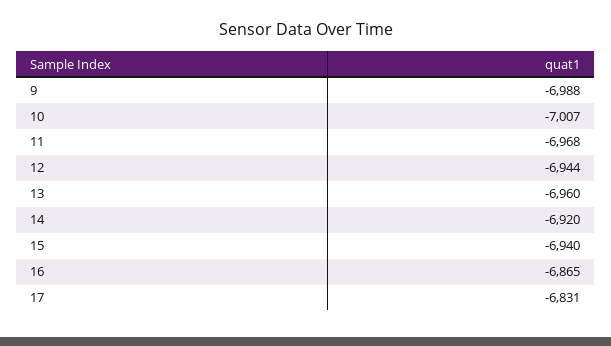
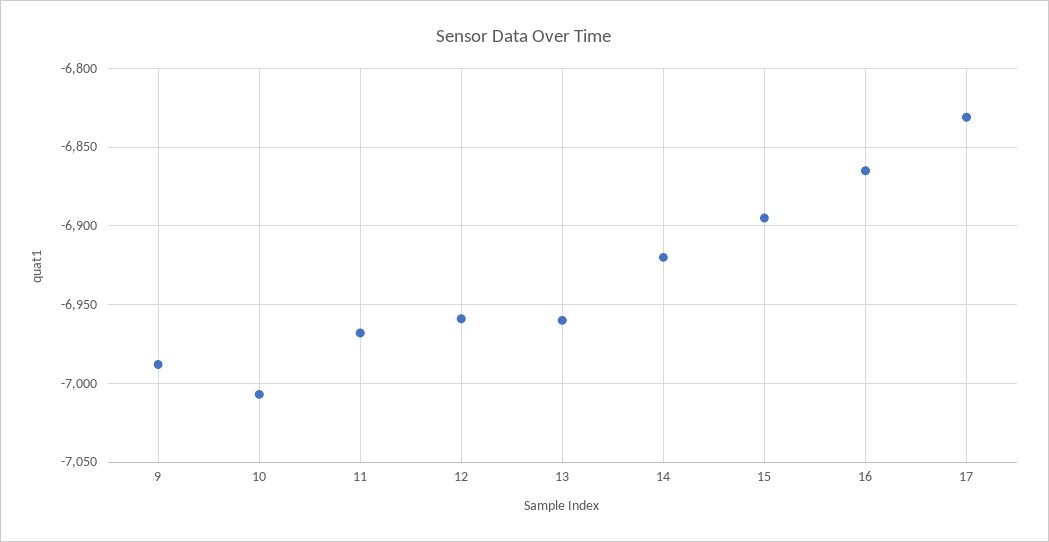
  {
    "9": -6988,
    "10": -7007,
    "11": -6968,
-   "12": -6944,
+   "12": -6960,
    "13": -6960,
    "14": -6920,
-   "15": -6940,
+   "15": -6895,
    "16": -6865,
    "17": -6831
  }

